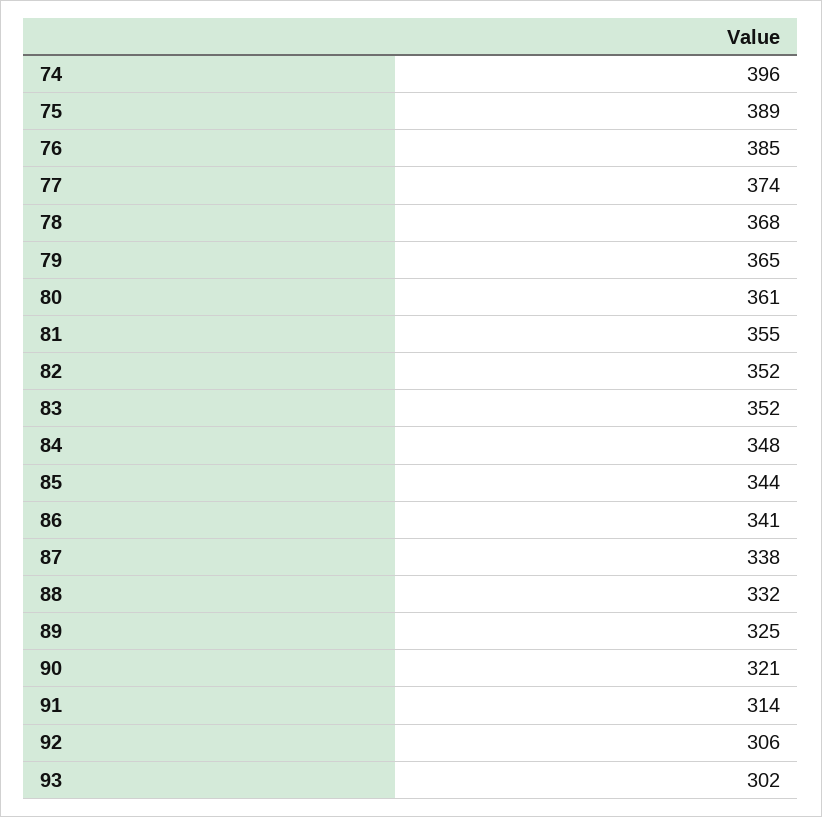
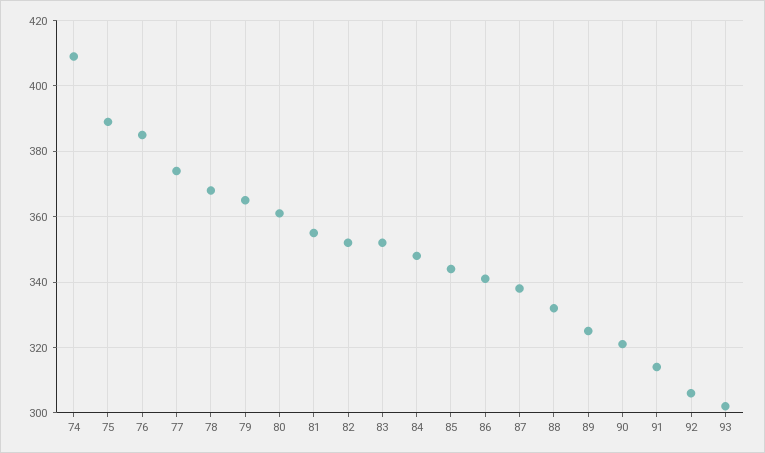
  {
-   "74": 396,
+   "74": 410,
    "75": 389,
    "76": 385,
    "77": 374,
    "78": 368,
    "79": 365,
    "80": 361,
    "81": 355,
    "82": 352,
    "83": 352,
    "84": 348,
    "85": 344,
    "86": 341,
    "87": 338,
    "88": 332,
    "89": 325,
    "90": 321,
    "91": 314,
    "92": 306,
    "93": 302
  }

